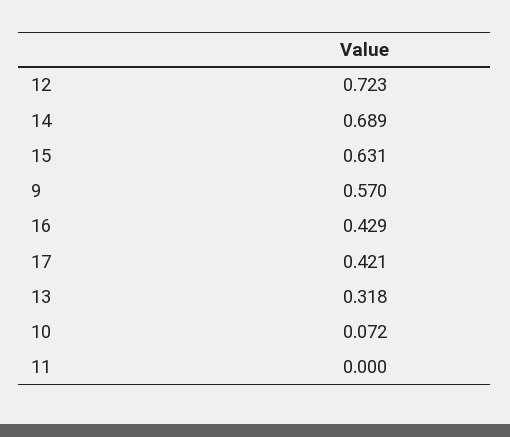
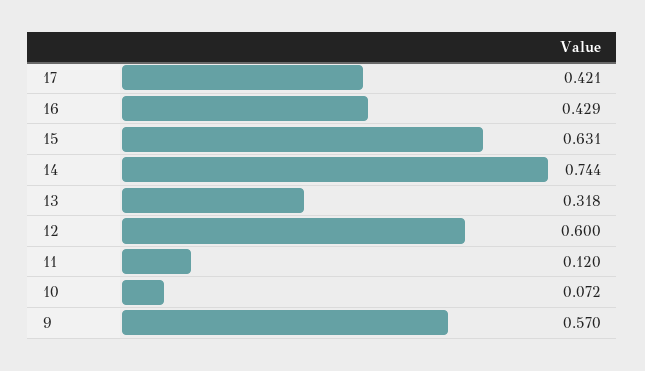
  {
-   "12": 0.723,
+   "12": 0.6,
-   "14": 0.689,
+   "14": 0.744,
    "15": 0.631,
    "9": 0.57,
    "16": 0.429,
    "17": 0.421,
    "13": 0.318,
    "10": 0.072,
-   "11": 0
+   "11": 0.12
  }

